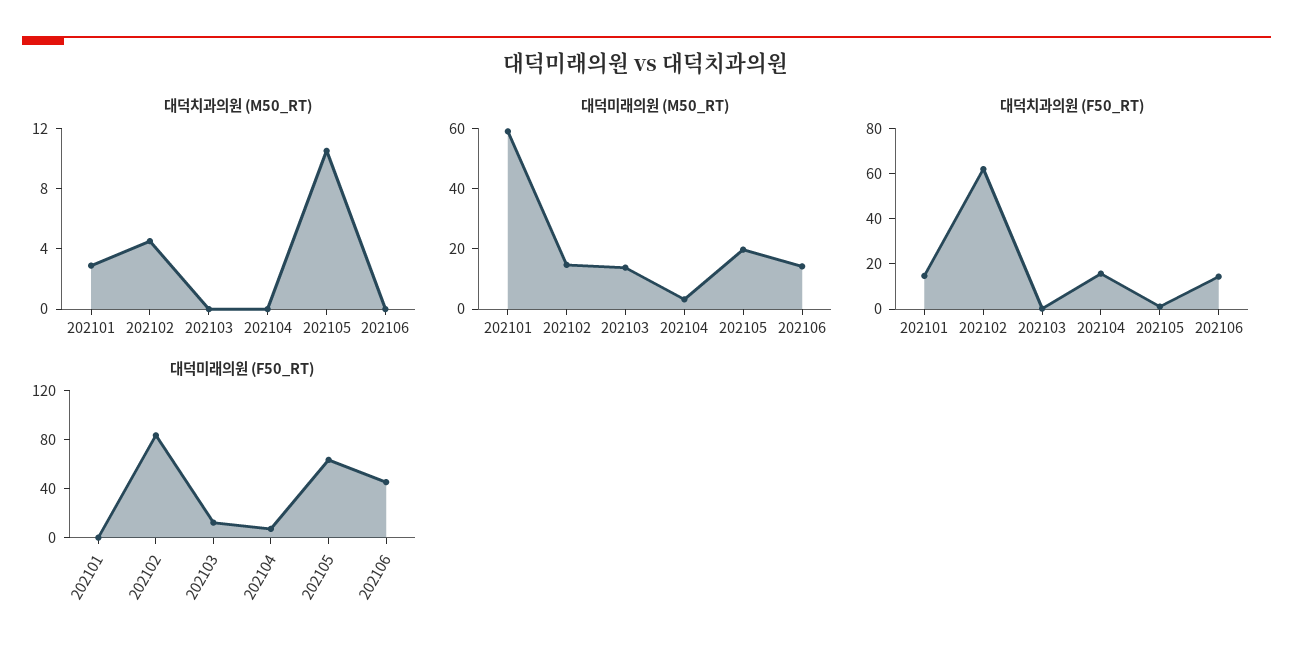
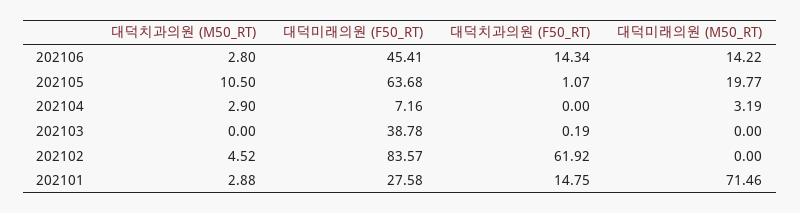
  {
    "대덕치과의원 (M50_RT)": {
      "202101": 2.88,
      "202102": 4.52,
      "202103": 0,
-     "202104": 0,
+     "202104": 2.9,
      "202105": 10.5,
-     "202106": 0
+     "202106": 2.8
    },
    "대덕미래의원 (M50_RT)": {
-     "202101": 60,
+     "202101": 71.46,
-     "202102": 15,
+     "202102": 0,
-     "202103": 15,
+     "202103": 0,
      "202104": 3.19,
      "202105": 19.77,
      "202106": 14.22
    },
    "대덕치과의원 (F50_RT)": {
      "202101": 14.75,
      "202102": 61.92,
      "202103": 0.19,
-     "202104": 15,
+     "202104": 0,
      "202105": 1.07,
      "202106": 14.34
    },
    "대덕미래의원 (F50_RT)": {
-     "202101": 0,
+     "202101": 27.58,
      "202102": 83.57,
-     "202103": 10,
+     "202103": 38.78,
      "202104": 7.16,
      "202105": 63.68,
      "202106": 45.41
    }
  }

